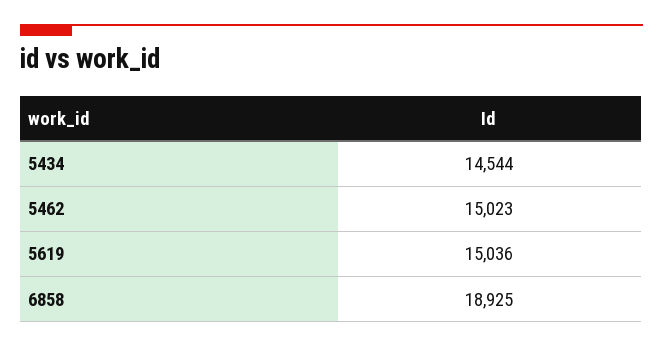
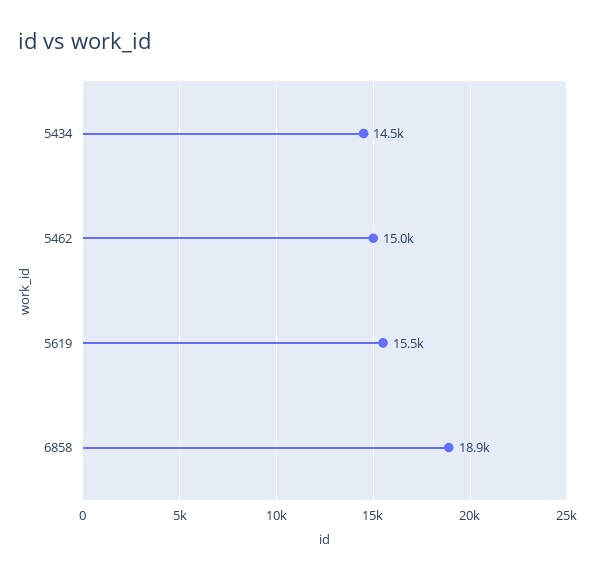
  {
    "5434": 14544,
    "5462": 15023,
-   "5619": 15036,
+   "5619": 15500,
    "6858": 18925
  }

